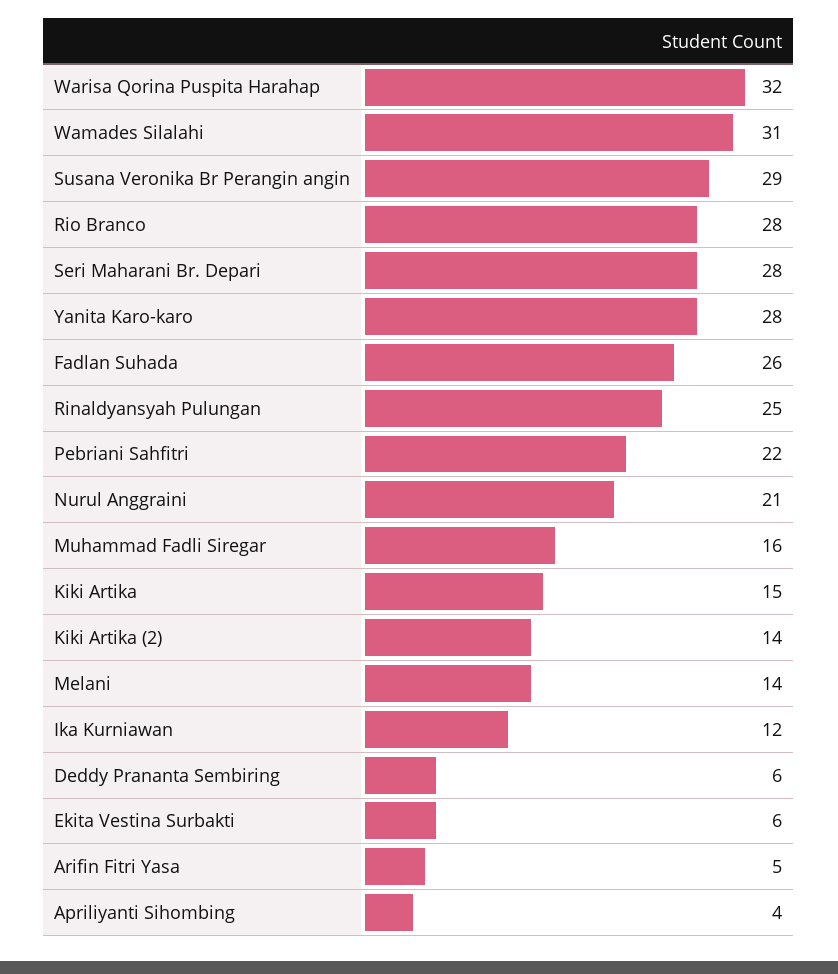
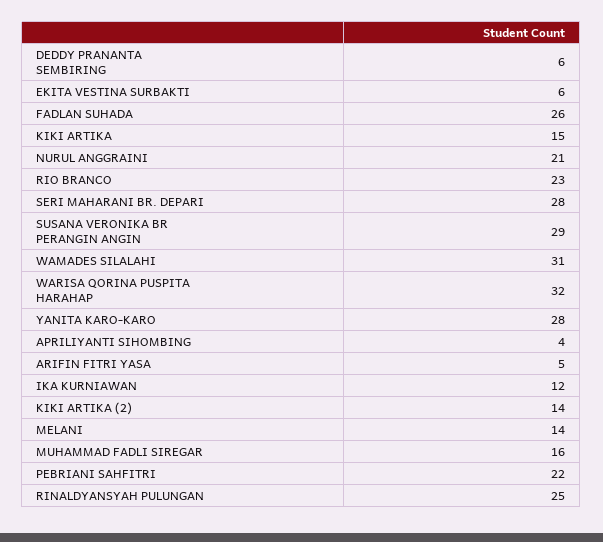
  {
    "Warisa Qorina Puspita Harahap": 32,
    "Wamades Silalahi": 31,
    "Susana Veronika Br Perangin angin": 29,
-   "Rio Branco": 28,
+   "Rio Branco": 23,
    "Seri Maharani Br. Depari": 28,
    "Yanita Karo-karo": 28,
    "Fadlan Suhada": 26,
    "Rinaldyansyah Pulungan": 25,
    "Pebriani Sahfitri": 22,
    "Nurul Anggraini": 21,
    "Muhammad Fadli Siregar": 16,
    "Kiki Artika": 15,
    "Kiki Artika (2)": 14,
    "Melani": 14,
    "Ika Kurniawan": 12,
    "Deddy Prananta Sembiring": 6,
    "Ekita Vestina Surbakti": 6,
    "Arifin Fitri Yasa": 5,
    "Apriliyanti Sihombing": 4
  }

